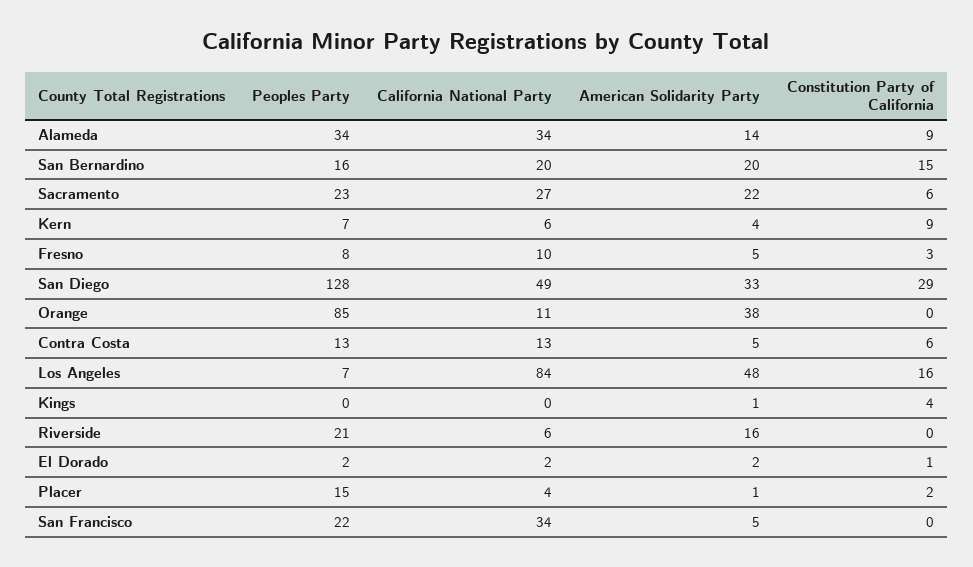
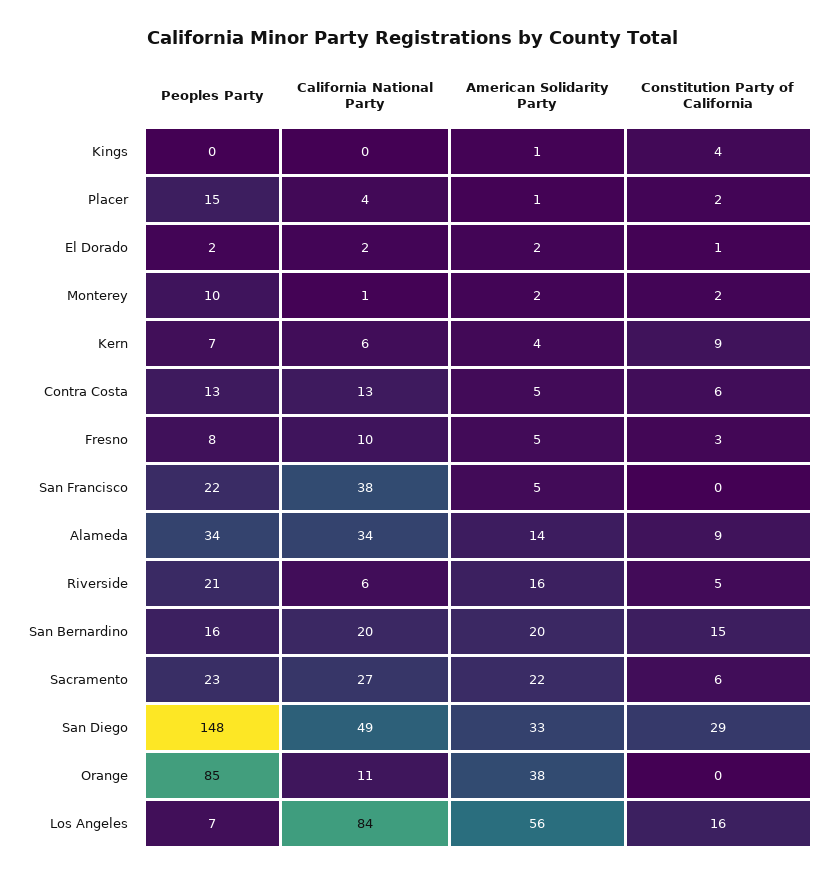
  {
    "Peoples Party": {
      "Alameda": 34,
      "San Bernardino": 16,
      "Sacramento": 23,
      "Kern": 7,
      "Fresno": 8,
-     "San Diego": 128,
+     "San Diego": 148,
      "Orange": 85,
      "Contra Costa": 13,
      "Los Angeles": 7,
      "Kings": 0,
      "Riverside": 21,
      "El Dorado": 2,
      "Placer": 15,
-     "San Francisco": 22
+     "San Francisco": 22,
+     "Monterey": 10
    },
    "California National Party": {
      "Alameda": 34,
      "San Bernardino": 20,
      "Sacramento": 27,
      "Kern": 6,
      "Fresno": 10,
      "San Diego": 49,
      "Orange": 11,
      "Contra Costa": 13,
      "Los Angeles": 84,
      "Kings": 0,
      "Riverside": 6,
      "El Dorado": 2,
      "Placer": 4,
-     "San Francisco": 34
+     "San Francisco": 38,
+     "Monterey": 1
    },
    "American Solidarity Party": {
      "Alameda": 14,
      "San Bernardino": 20,
      "Sacramento": 22,
      "Kern": 4,
      "Fresno": 5,
      "San Diego": 33,
      "Orange": 38,
      "Contra Costa": 5,
-     "Los Angeles": 48,
+     "Los Angeles": 56,
      "Kings": 1,
      "Riverside": 16,
      "El Dorado": 2,
      "Placer": 1,
-     "San Francisco": 5
+     "San Francisco": 5,
+     "Monterey": 2
    },
    "Constitution Party of California": {
      "Alameda": 9,
      "San Bernardino": 15,
      "Sacramento": 6,
      "Kern": 9,
      "Fresno": 3,
      "San Diego": 29,
      "Orange": 0,
      "Contra Costa": 6,
      "Los Angeles": 16,
      "Kings": 4,
-     "Riverside": 0,
+     "Riverside": 5,
      "El Dorado": 1,
      "Placer": 2,
-     "San Francisco": 0
+     "San Francisco": 0,
+     "Monterey": 2
    }
  }

